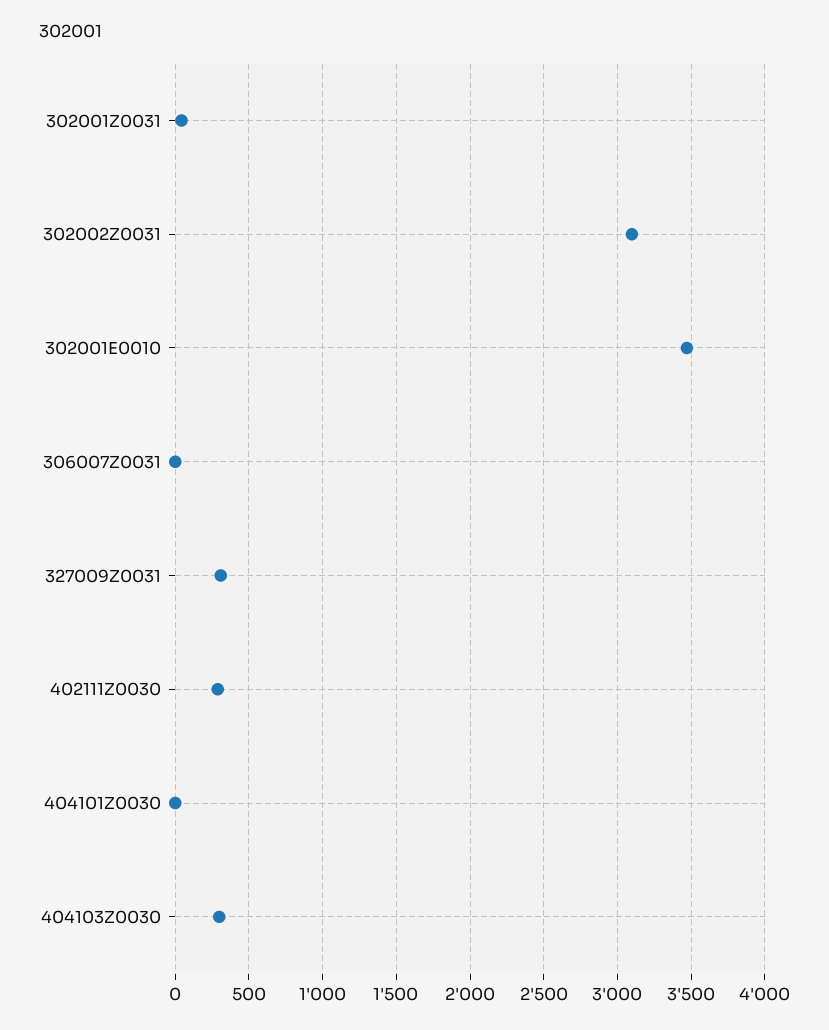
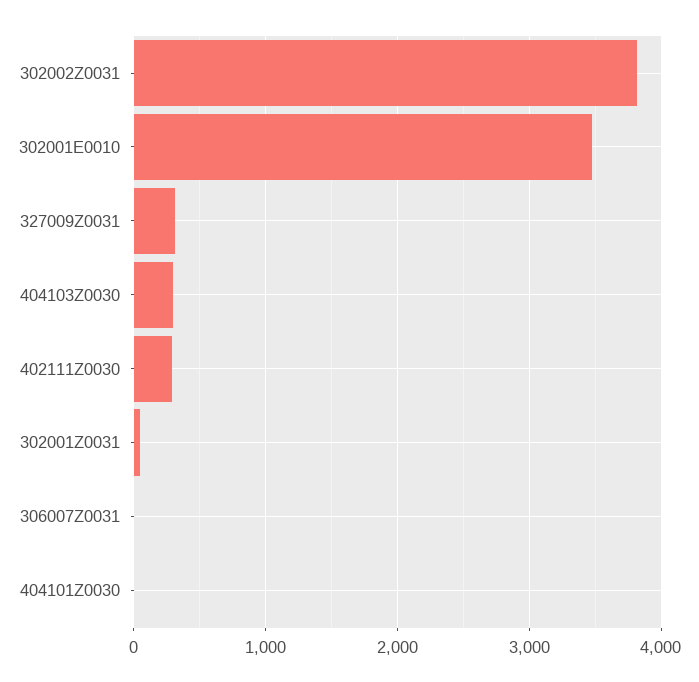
  {
    "302001Z0031": 50,
-   "302002Z0031": 3100,
+   "302002Z0031": 3800,
    "302001E0010": 3450,
    "306007Z0031": 0,
    "327009Z0031": 300,
    "402111Z0030": 300,
    "404101Z0030": 0,
    "404103Z0030": 300
  }

